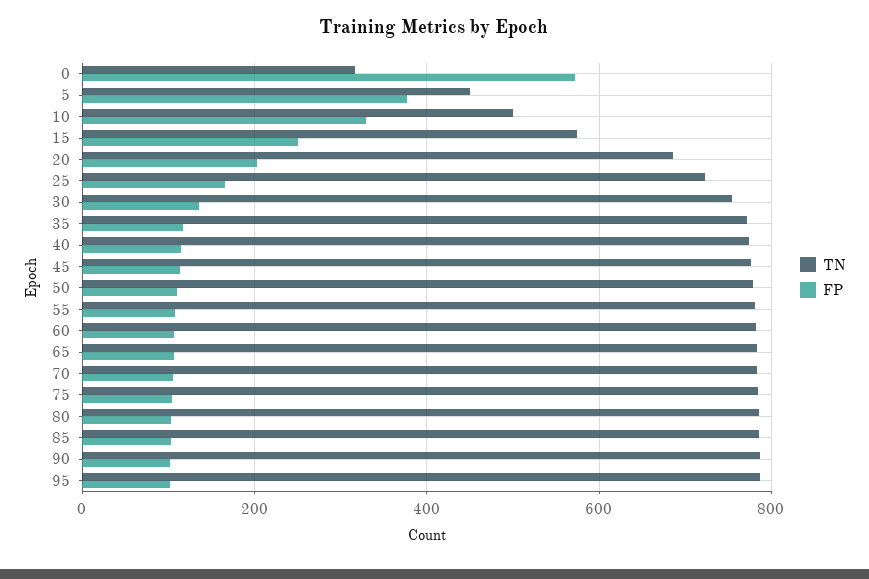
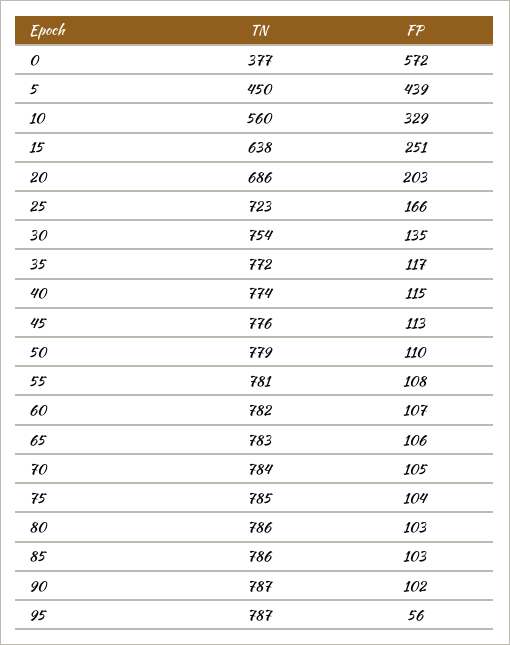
  {
    "TN": {
-     "0": 320,
+     "0": 377,
      "5": 450,
-     "10": 500,
+     "10": 560,
-     "15": 580,
+     "15": 638,
      "20": 686,
      "25": 723,
      "30": 754,
      "35": 772,
      "40": 774,
      "45": 776,
      "50": 779,
      "55": 781,
      "60": 782,
      "65": 783,
      "70": 784,
      "75": 785,
      "80": 786,
      "85": 786,
      "90": 787,
      "95": 787
    },
    "FP": {
      "0": 572,
-     "5": 380,
+     "5": 439,
      "10": 329,
      "15": 251,
      "20": 203,
      "25": 166,
      "30": 135,
      "35": 117,
      "40": 115,
      "45": 113,
      "50": 110,
      "55": 108,
      "60": 107,
      "65": 106,
      "70": 105,
      "75": 104,
      "80": 103,
      "85": 103,
      "90": 102,
-     "95": 100
+     "95": 56
    }
  }

